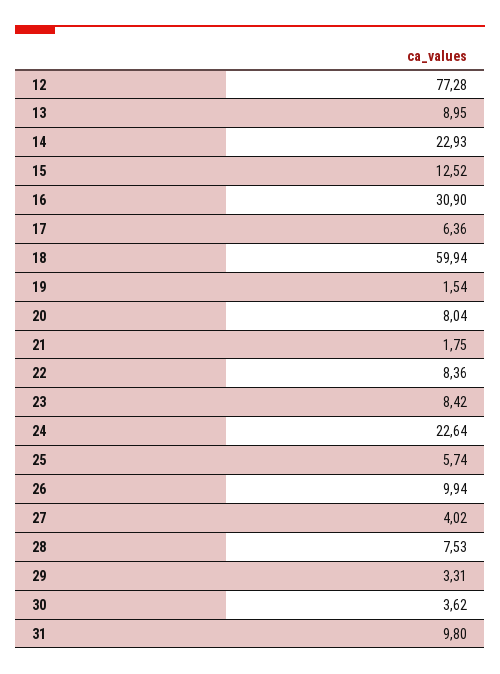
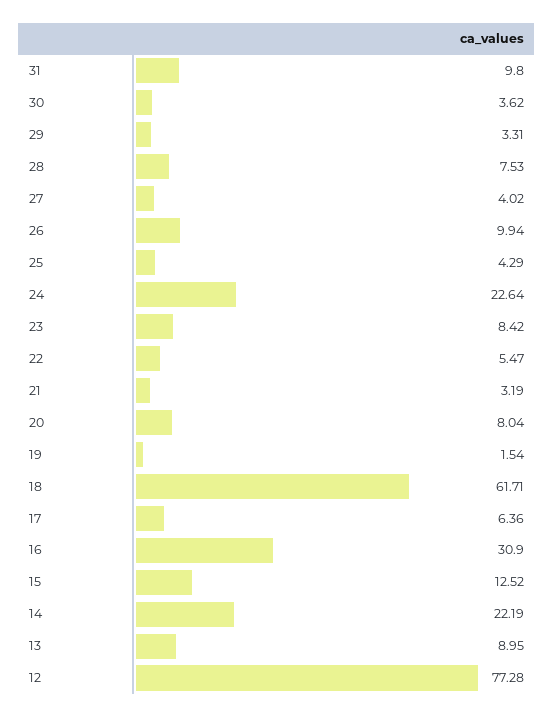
  {
    "12": 77.28,
    "13": 8.95,
-   "14": 22.93,
+   "14": 22.19,
    "15": 12.52,
    "16": 30.9,
    "17": 6.36,
-   "18": 59.94,
+   "18": 61.71,
    "19": 1.54,
    "20": 8.04,
-   "21": 1.75,
+   "21": 3.19,
-   "22": 8.36,
+   "22": 5.47,
    "23": 8.42,
    "24": 22.64,
-   "25": 5.74,
+   "25": 4.29,
    "26": 9.94,
    "27": 4.02,
    "28": 7.53,
    "29": 3.31,
    "30": 3.62,
    "31": 9.8
  }

